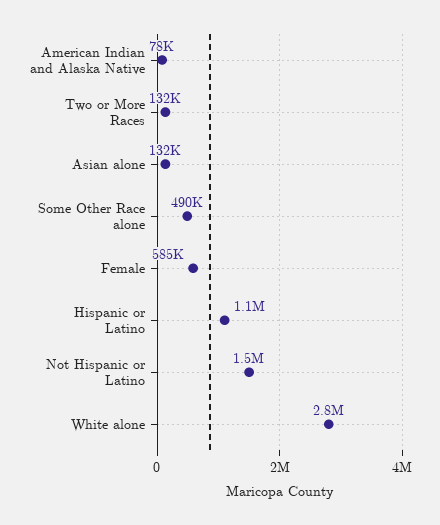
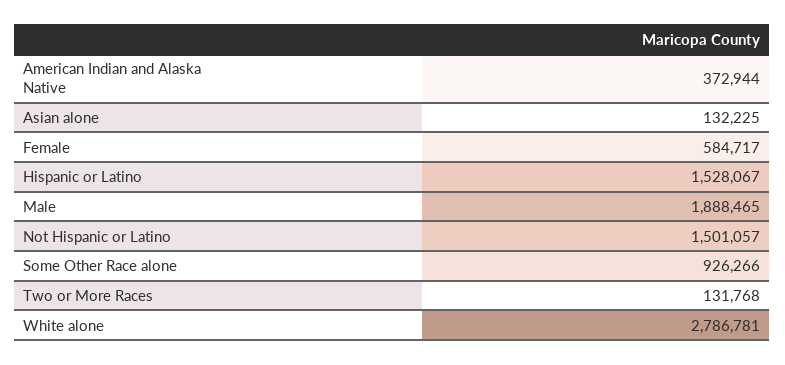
  {
-   "American Indian and Alaska Native": 78000,
+   "American Indian and Alaska Native": 372944,
    "Two or More Races": 131768,
    "Asian alone": 132225,
-   "Some Other Race alone": 490000,
+   "Some Other Race alone": 926266,
    "Female": 584717,
-   "Hispanic or Latino": 1100000,
+   "Hispanic or Latino": 1528067,
    "Not Hispanic or Latino": 1501057,
-   "White alone": 2786781
+   "White alone": 2786781,
+   "Male": 1888465
  }

